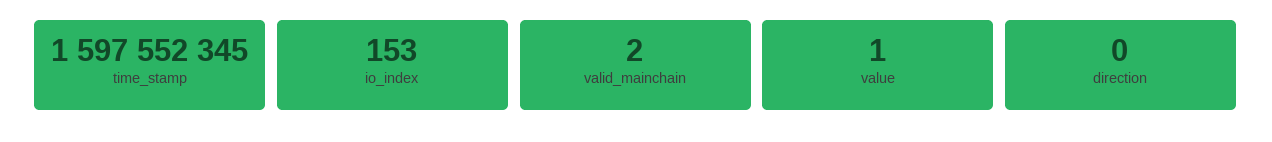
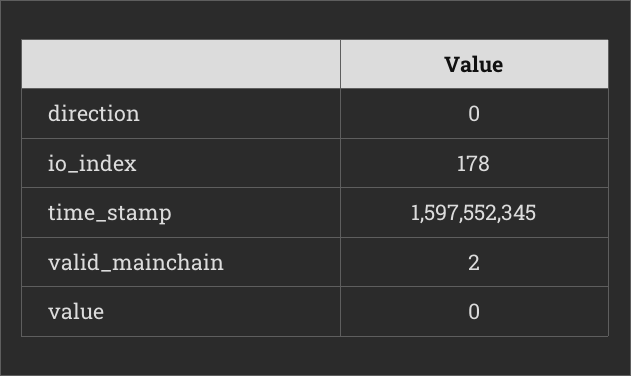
  {
    "time_stamp": 1597552345,
-   "io_index": 153,
+   "io_index": 178,
    "valid_mainchain": 2,
-   "value": 1,
+   "value": 0,
    "direction": 0
  }

